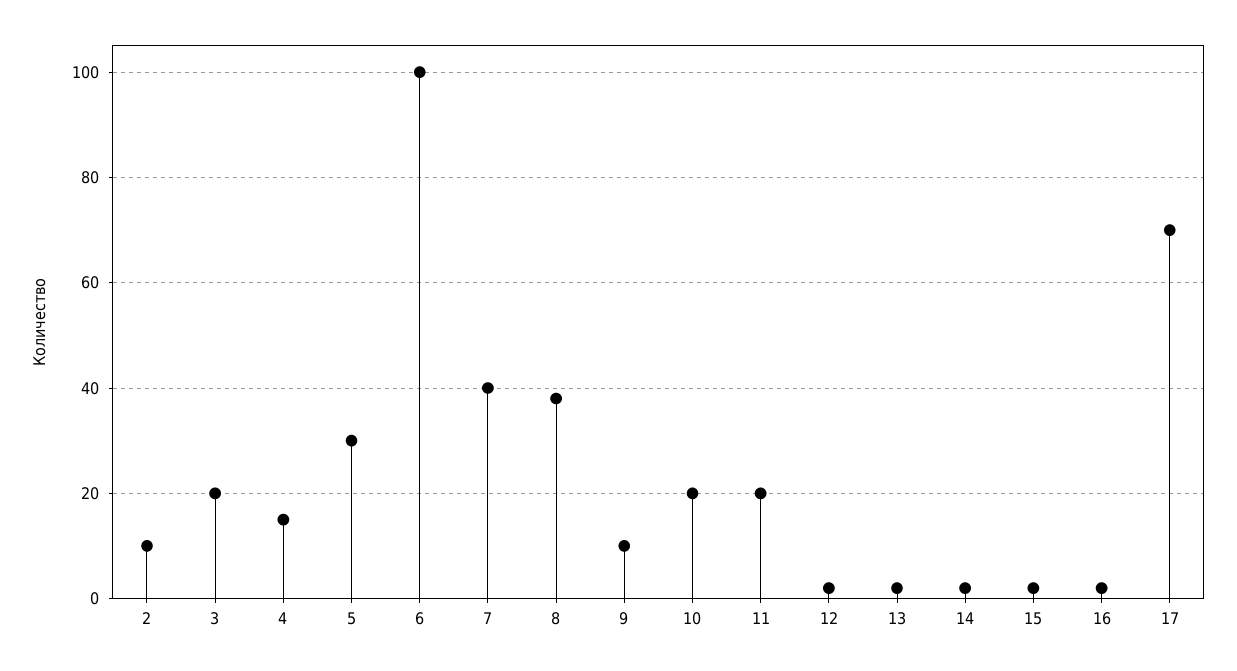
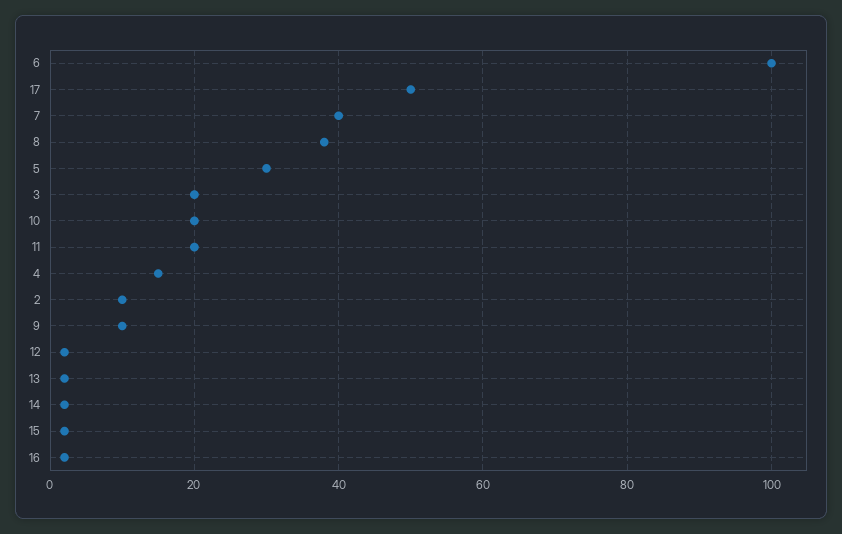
  {
    "2": 10,
    "3": 20,
    "4": 15,
    "5": 30,
    "6": 100,
    "7": 40,
    "8": 40,
    "9": 10,
    "10": 20,
    "11": 20,
    "12": 0,
    "13": 0,
    "14": 0,
    "15": 0,
    "16": 0,
-   "17": 70
+   "17": 50
  }

